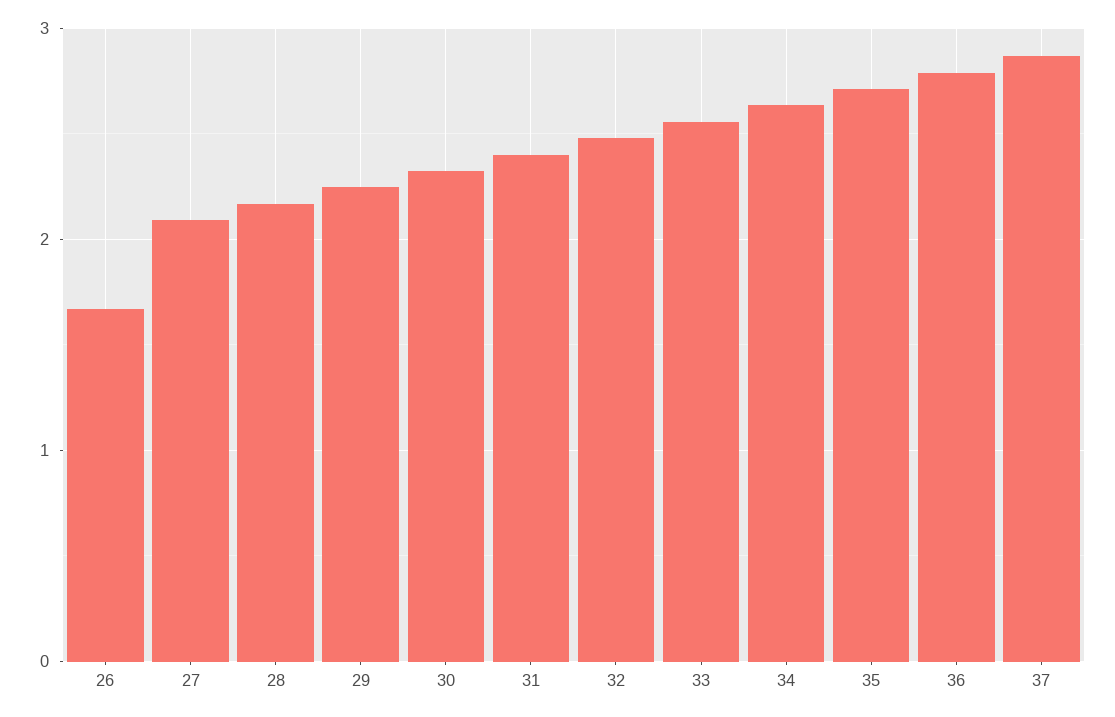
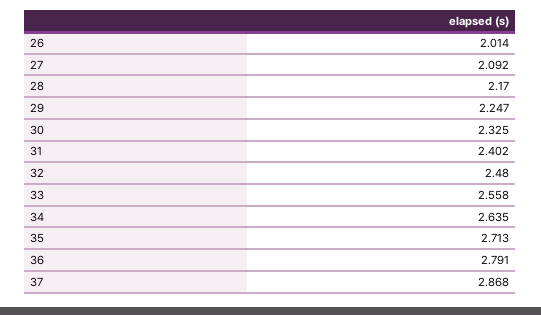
  {
-   "26": 1.7,
+   "26": 2.014,
    "27": 2.092,
    "28": 2.17,
    "29": 2.247,
    "30": 2.325,
    "31": 2.402,
    "32": 2.48,
    "33": 2.558,
    "34": 2.635,
    "35": 2.713,
    "36": 2.791,
    "37": 2.868
  }

